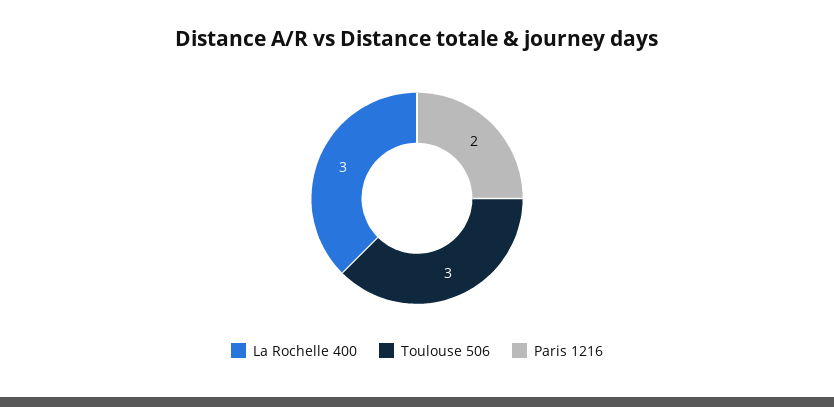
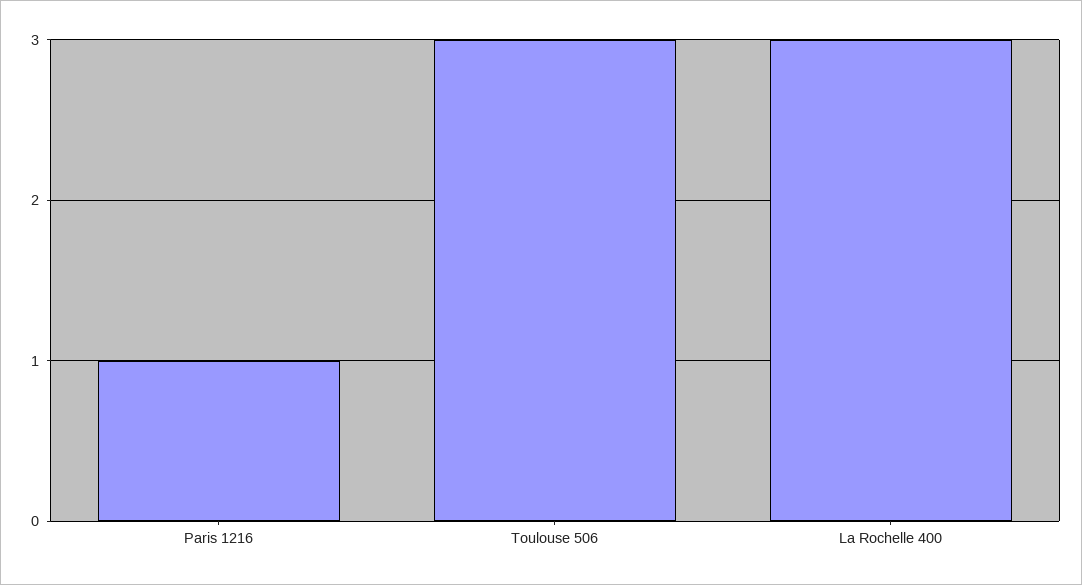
  {
    "La Rochelle 400": 3,
    "Toulouse 506": 3,
-   "Paris 1216": 2
+   "Paris 1216": 1
  }

